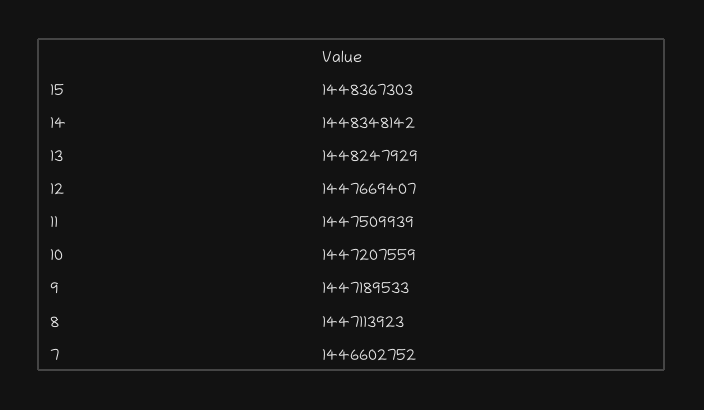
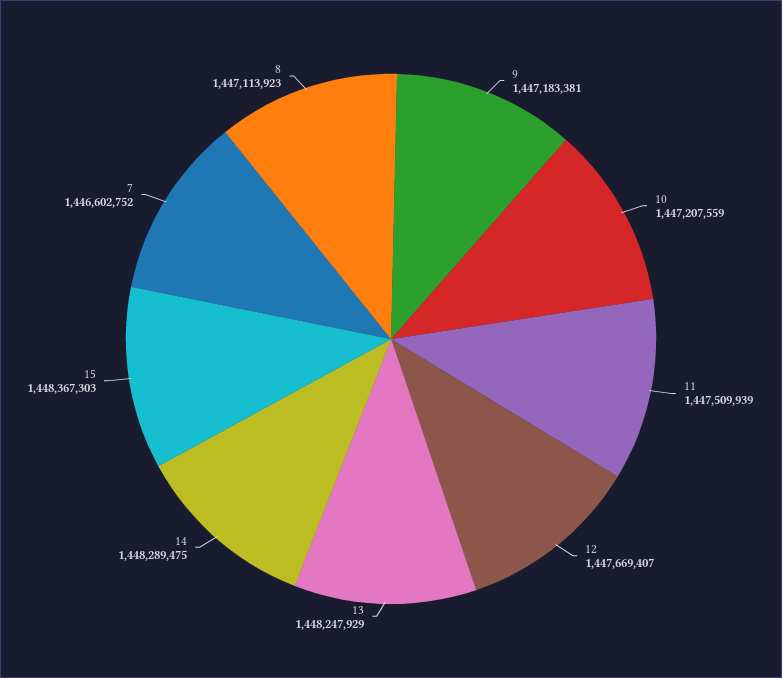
  {
    "15": 1448367303,
-   "14": 1448348142,
+   "14": 1448289475,
    "13": 1448247929,
    "12": 1447669407,
    "11": 1447509939,
    "10": 1447207559,
-   "9": 1447189533,
+   "9": 1447183381,
    "8": 1447113923,
    "7": 1446602752
  }

